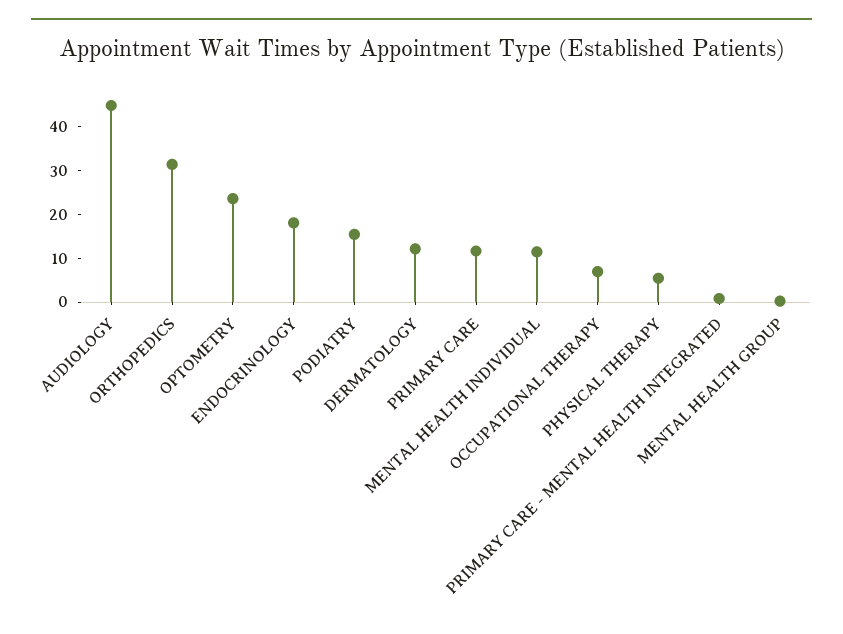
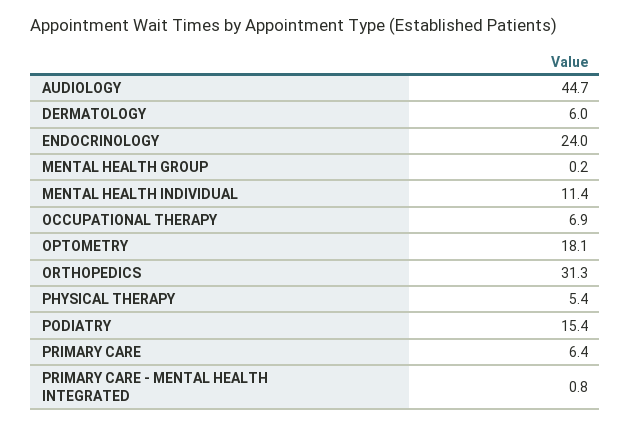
  {
    "AUDIOLOGY": 44.7,
    "ORTHOPEDICS": 31.3,
-   "OPTOMETRY": 24,
+   "OPTOMETRY": 18.1,
-   "ENDOCRINOLOGY": 18,
+   "ENDOCRINOLOGY": 24,
    "PODIATRY": 15.4,
-   "DERMATOLOGY": 12,
+   "DERMATOLOGY": 6,
-   "PRIMARY CARE": 12,
+   "PRIMARY CARE": 6.4,
    "MENTAL HEALTH INDIVIDUAL": 11.4,
    "OCCUPATIONAL THERAPY": 6.9,
    "PHYSICAL THERAPY": 5.4,
    "PRIMARY CARE - MENTAL HEALTH INTEGRATED": 0.8,
    "MENTAL HEALTH GROUP": 0.2
  }

